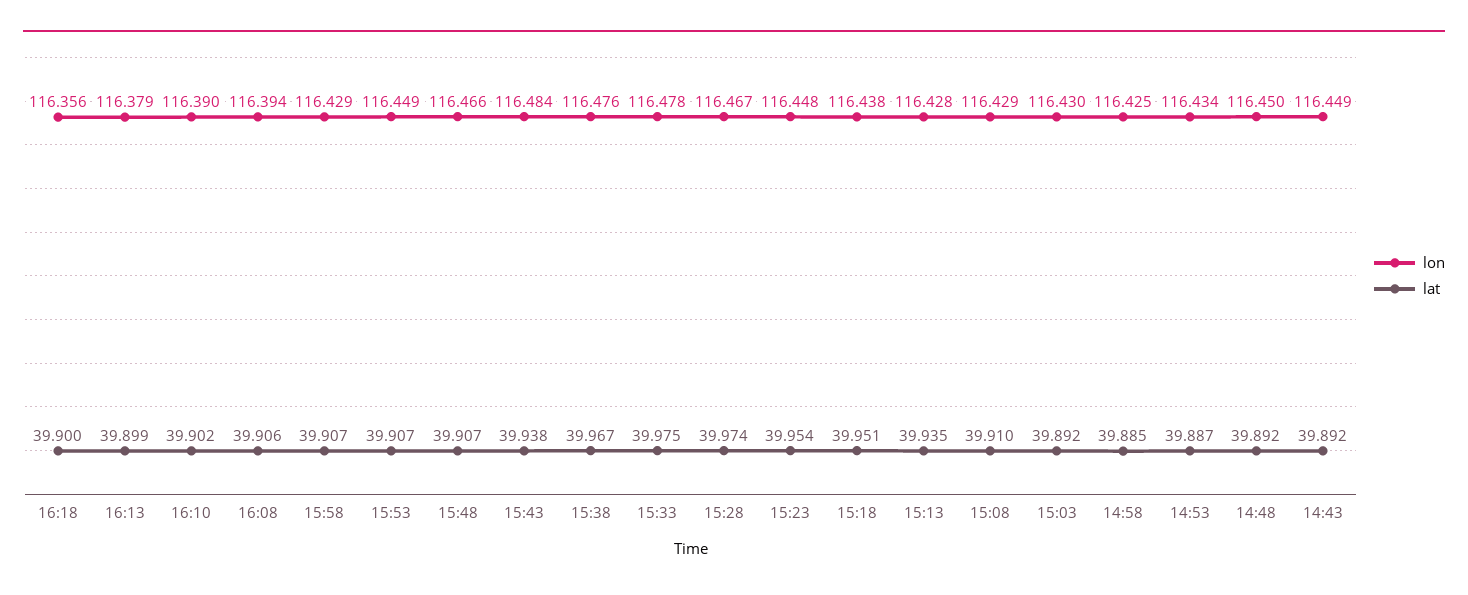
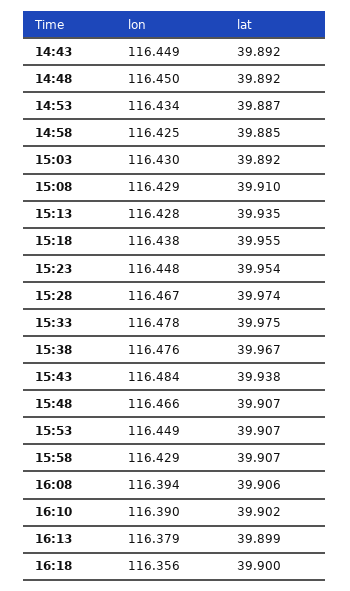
  {
    "lon": {
      "16:18": 116.356,
      "16:13": 116.379,
      "16:10": 116.39,
      "16:08": 116.394,
      "15:58": 116.429,
      "15:53": 116.449,
      "15:48": 116.466,
      "15:43": 116.484,
      "15:38": 116.476,
      "15:33": 116.478,
      "15:28": 116.467,
      "15:23": 116.448,
      "15:18": 116.438,
      "15:13": 116.428,
      "15:08": 116.429,
      "15:03": 116.43,
      "14:58": 116.425,
      "14:53": 116.434,
      "14:48": 116.45,
      "14:43": 116.449
    },
    "lat": {
      "16:18": 39.9,
      "16:13": 39.899,
      "16:10": 39.902,
      "16:08": 39.906,
      "15:58": 39.907,
      "15:53": 39.907,
      "15:48": 39.907,
      "15:43": 39.938,
      "15:38": 39.967,
      "15:33": 39.975,
      "15:28": 39.974,
      "15:23": 39.954,
-     "15:18": 39.951,
+     "15:18": 39.955,
      "15:13": 39.935,
      "15:08": 39.91,
      "15:03": 39.892,
      "14:58": 39.885,
      "14:53": 39.887,
      "14:48": 39.892,
      "14:43": 39.892
    }
  }

